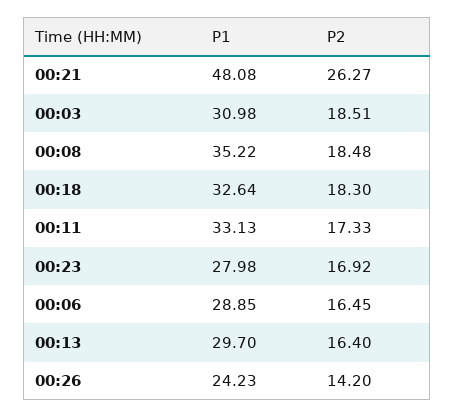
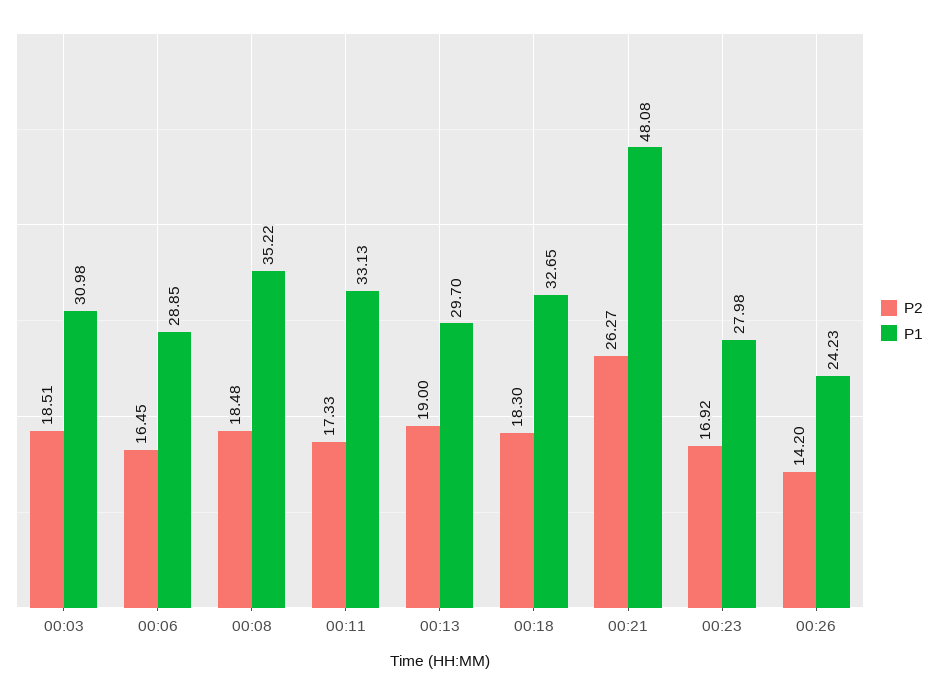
  {
    "P1": {
      "00:21": 48.08,
      "00:03": 30.98,
      "00:08": 35.22,
-     "00:18": 32.64,
+     "00:18": 32.65,
      "00:11": 33.13,
      "00:23": 27.98,
      "00:06": 28.85,
      "00:13": 29.7,
      "00:26": 24.23
    },
    "P2": {
      "00:21": 26.27,
      "00:03": 18.51,
      "00:08": 18.48,
      "00:18": 18.3,
      "00:11": 17.33,
      "00:23": 16.92,
      "00:06": 16.45,
-     "00:13": 16.4,
+     "00:13": 19,
      "00:26": 14.2
    }
  }

